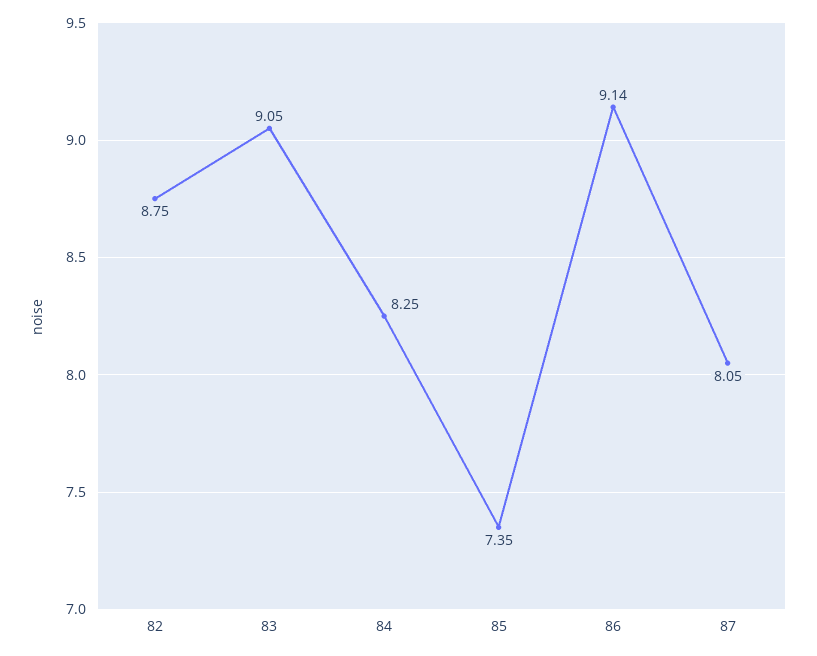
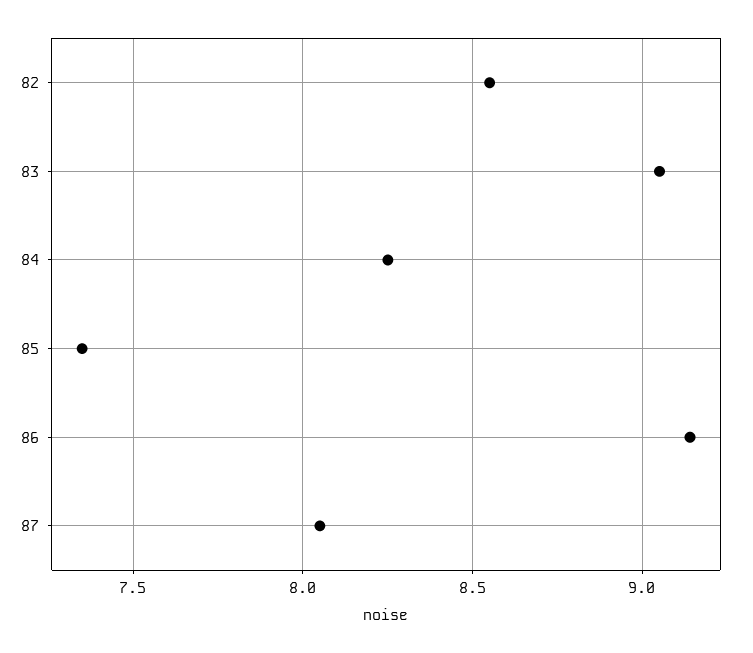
  {
-   "82": 8.75,
+   "82": 8.55,
    "83": 9.05,
    "84": 8.25,
    "85": 7.35,
    "86": 9.14,
    "87": 8.05
  }

